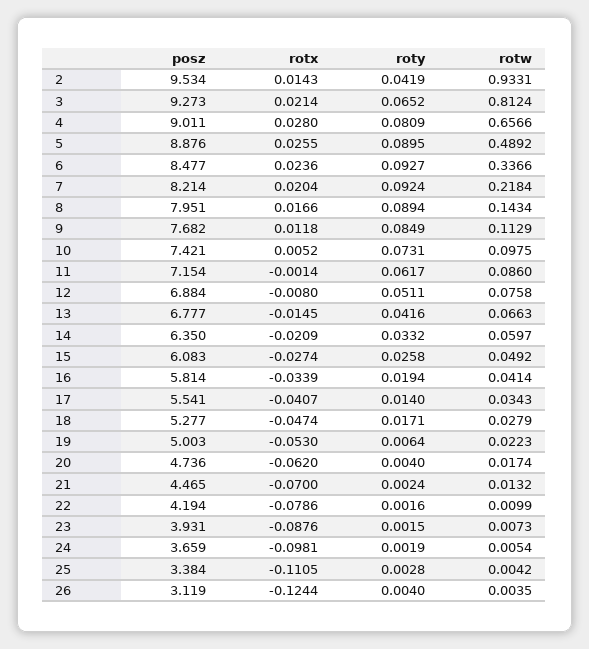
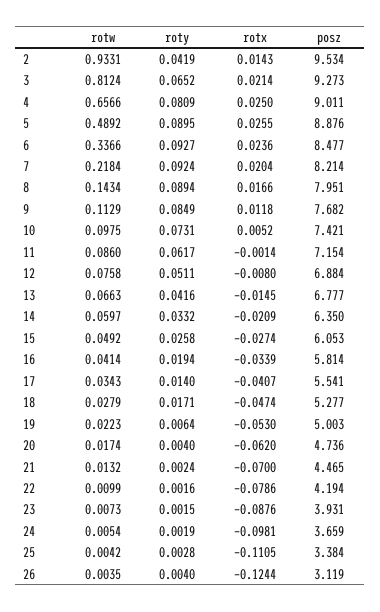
  {
    "posz": {
      "2": 9.534,
      "3": 9.273,
      "4": 9.011,
      "5": 8.876,
      "6": 8.477,
      "7": 8.214,
      "8": 7.951,
      "9": 7.682,
      "10": 7.421,
      "11": 7.154,
      "12": 6.884,
      "13": 6.777,
      "14": 6.35,
-     "15": 6.083,
+     "15": 6.053,
      "16": 5.814,
      "17": 5.541,
      "18": 5.277,
      "19": 5.003,
      "20": 4.736,
      "21": 4.465,
      "22": 4.194,
      "23": 3.931,
      "24": 3.659,
      "25": 3.384,
      "26": 3.119
    },
    "rotx": {
      "2": 0.0143,
      "3": 0.0214,
-     "4": 0.028,
+     "4": 0.025,
      "5": 0.0255,
      "6": 0.0236,
      "7": 0.0204,
      "8": 0.0166,
      "9": 0.0118,
      "10": 0.0052,
      "11": -0.0014,
      "12": -0.008,
      "13": -0.0145,
      "14": -0.0209,
      "15": -0.0274,
      "16": -0.0339,
      "17": -0.0407,
      "18": -0.0474,
      "19": -0.053,
      "20": -0.062,
      "21": -0.07,
      "22": -0.0786,
      "23": -0.0876,
      "24": -0.0981,
      "25": -0.1105,
      "26": -0.1244
    },
    "roty": {
      "2": 0.0419,
      "3": 0.0652,
      "4": 0.0809,
      "5": 0.0895,
      "6": 0.0927,
      "7": 0.0924,
      "8": 0.0894,
      "9": 0.0849,
      "10": 0.0731,
      "11": 0.0617,
      "12": 0.0511,
      "13": 0.0416,
      "14": 0.0332,
      "15": 0.0258,
      "16": 0.0194,
      "17": 0.014,
      "18": 0.0171,
      "19": 0.0064,
      "20": 0.004,
      "21": 0.0024,
      "22": 0.0016,
      "23": 0.0015,
      "24": 0.0019,
      "25": 0.0028,
      "26": 0.004
    },
    "rotw": {
      "2": 0.9331,
      "3": 0.8124,
      "4": 0.6566,
      "5": 0.4892,
      "6": 0.3366,
      "7": 0.2184,
      "8": 0.1434,
      "9": 0.1129,
      "10": 0.0975,
      "11": 0.086,
      "12": 0.0758,
      "13": 0.0663,
      "14": 0.0597,
      "15": 0.0492,
      "16": 0.0414,
      "17": 0.0343,
      "18": 0.0279,
      "19": 0.0223,
      "20": 0.0174,
      "21": 0.0132,
      "22": 0.0099,
      "23": 0.0073,
      "24": 0.0054,
      "25": 0.0042,
      "26": 0.0035
    }
  }

